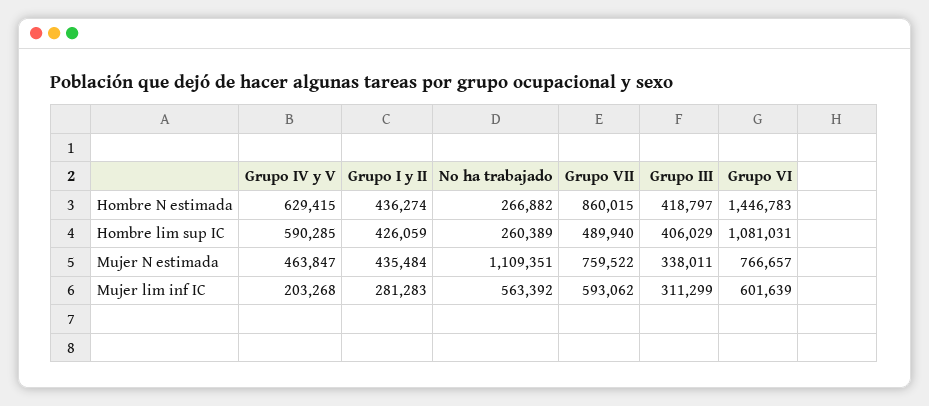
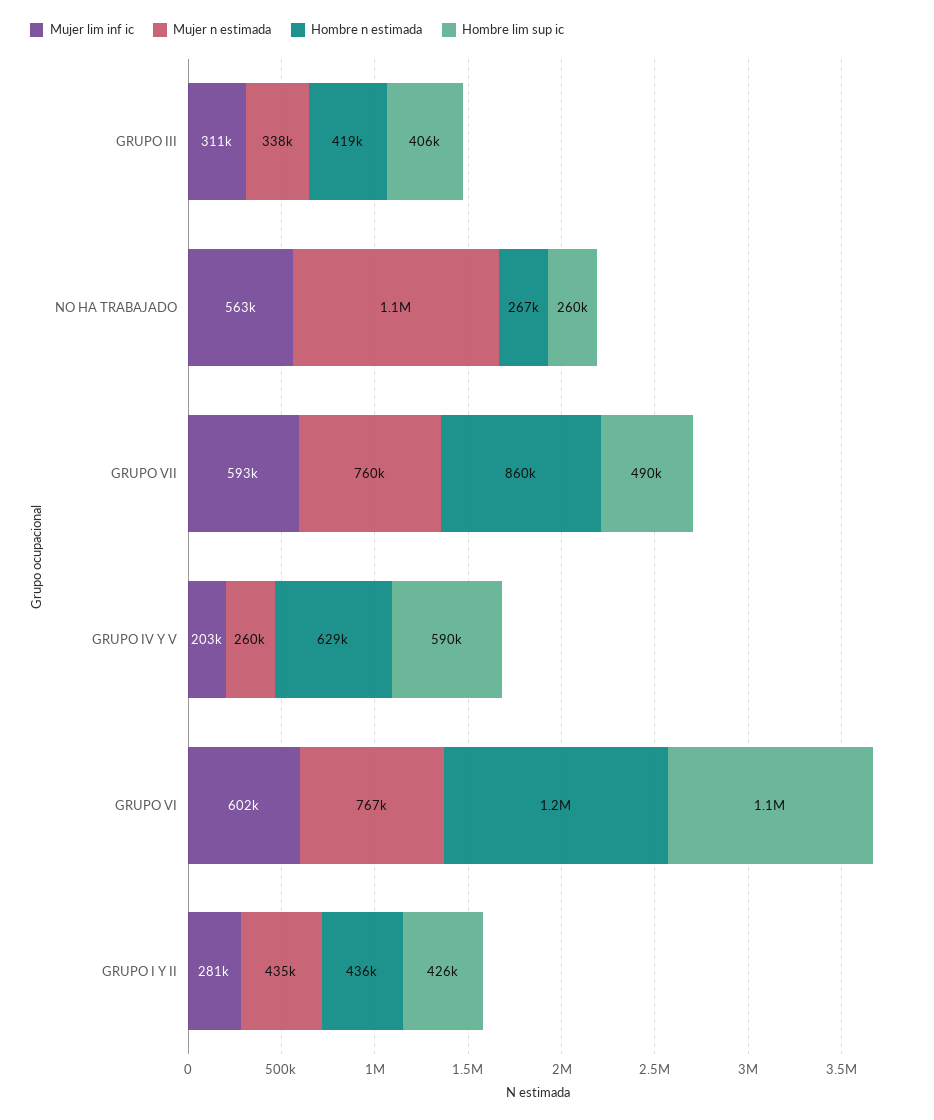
  {
    "Hombre N estimada": {
      "Grupo IV y V": 629415,
      "Grupo I y II": 436274,
      "No ha trabajado": 266882,
      "Grupo VII": 860015,
      "Grupo III": 418797,
-     "Grupo VI": 1446783
+     "Grupo VI": 1200000
    },
    "Hombre lim sup IC": {
      "Grupo IV y V": 590285,
      "Grupo I y II": 426059,
      "No ha trabajado": 260389,
      "Grupo VII": 489940,
      "Grupo III": 406029,
      "Grupo VI": 1081031
    },
    "Mujer N estimada": {
-     "Grupo IV y V": 463847,
+     "Grupo IV y V": 260000,
      "Grupo I y II": 435484,
      "No ha trabajado": 1109351,
      "Grupo VII": 759522,
      "Grupo III": 338011,
      "Grupo VI": 766657
    },
    "Mujer lim inf IC": {
      "Grupo IV y V": 203268,
      "Grupo I y II": 281283,
      "No ha trabajado": 563392,
      "Grupo VII": 593062,
      "Grupo III": 311299,
      "Grupo VI": 601639
    }
  }

